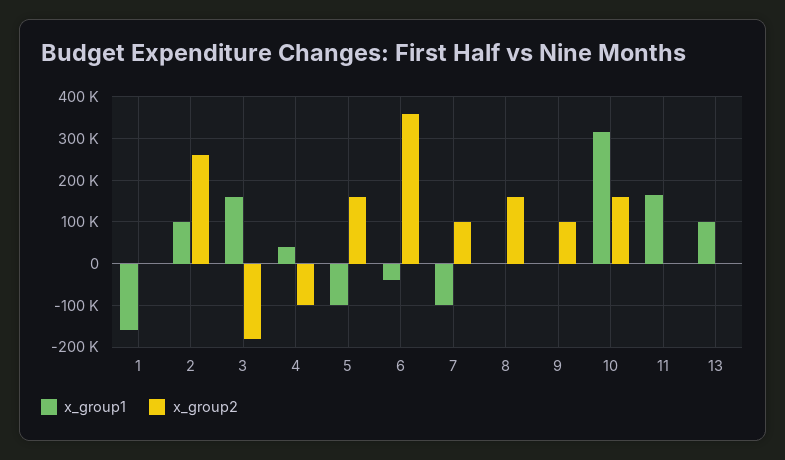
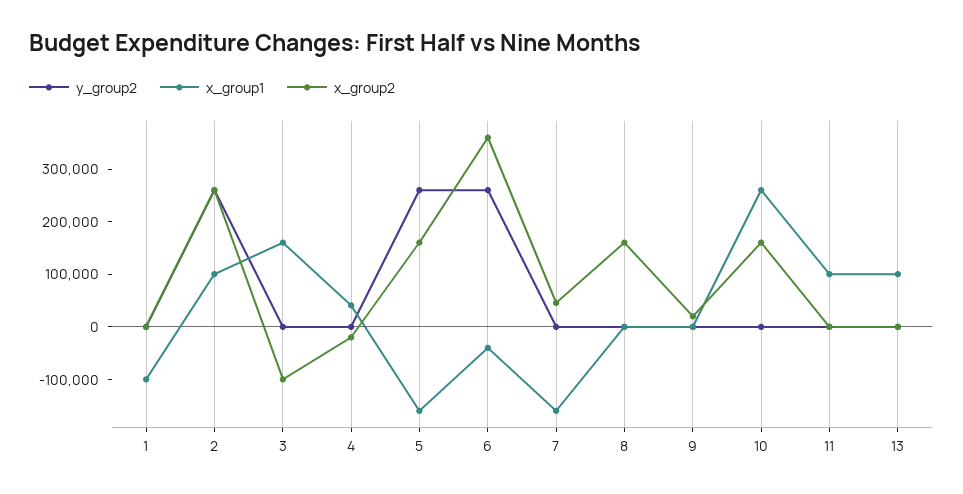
  {
    "x_group1": {
-     "1": -160000,
+     "1": -100000,
      "2": 100000,
      "3": 160000,
      "4": 40000,
-     "5": -100000,
+     "5": -160000,
      "6": -40000,
-     "7": -100000,
+     "7": -160000,
      "8": 0,
      "9": 0,
-     "10": 320000,
+     "10": 260000,
-     "11": 160000,
+     "11": 100000,
      "13": 100000
    },
    "x_group2": {
      "1": 0,
      "2": 260000,
-     "3": -180000,
+     "3": -100000,
-     "4": -100000,
+     "4": -20000,
      "5": 160000,
      "6": 360000,
-     "7": 100000,
+     "7": 40000,
      "8": 160000,
-     "9": 100000,
+     "9": 20000,
      "10": 160000,
      "11": 0,
      "13": 0
-   }
+   },
+   "y_group2": {
+     "1": 0,
+     "2": 260000,
+     "3": 0,
+     "4": 0,
+     "5": 260000,
+     "6": 260000,
+     "7": 0,
+     "8": 0,
+     "9": 0,
+     "10": 0,
+     "11": 0,
+     "13": 0
+   }
  }

